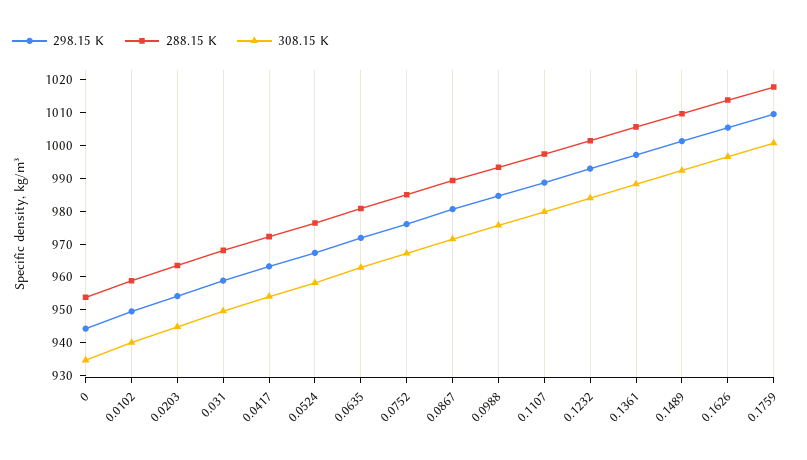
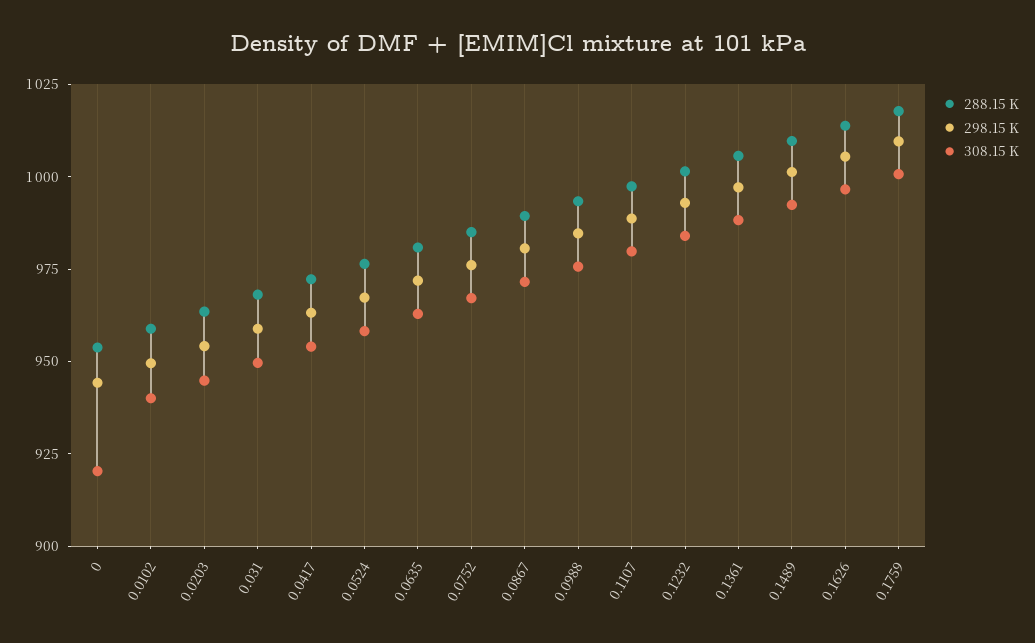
  {
    "298.15 K": {
      "0": 945,
      "0.0102": 950,
      "0.0203": 955,
      "0.031": 960,
      "0.0417": 962.5,
      "0.0524": 967.5,
      "0.0635": 972.5,
      "0.0752": 975,
      "0.0867": 980,
      "0.0988": 985,
      "0.1107": 987.5,
      "0.1232": 992.5,
      "0.1361": 997.5,
      "0.1489": 1000,
      "0.1626": 1005,
      "0.1759": 1010
    },
    "288.15 K": {
      "0": 955,
      "0.0102": 960,
      "0.0203": 962.5,
      "0.031": 967.5,
      "0.0417": 972.5,
      "0.0524": 977.5,
      "0.0635": 980,
      "0.0752": 985,
      "0.0867": 990,
      "0.0988": 992.5,
      "0.1107": 997.5,
      "0.1232": 1002.5,
      "0.1361": 1005,
      "0.1489": 1010,
      "0.1626": 1012.5,
      "0.1759": 1017.5
    },
    "308.15 K": {
-     "0": 935,
+     "0": 920,
      "0.0102": 940,
      "0.0203": 945,
      "0.031": 950,
      "0.0417": 955,
      "0.0524": 957.5,
      "0.0635": 962.5,
      "0.0752": 967.5,
      "0.0867": 972.5,
      "0.0988": 975,
      "0.1107": 980,
      "0.1232": 985,
      "0.1361": 987.5,
      "0.1489": 992.5,
      "0.1626": 997.5,
      "0.1759": 1000
    }
  }

